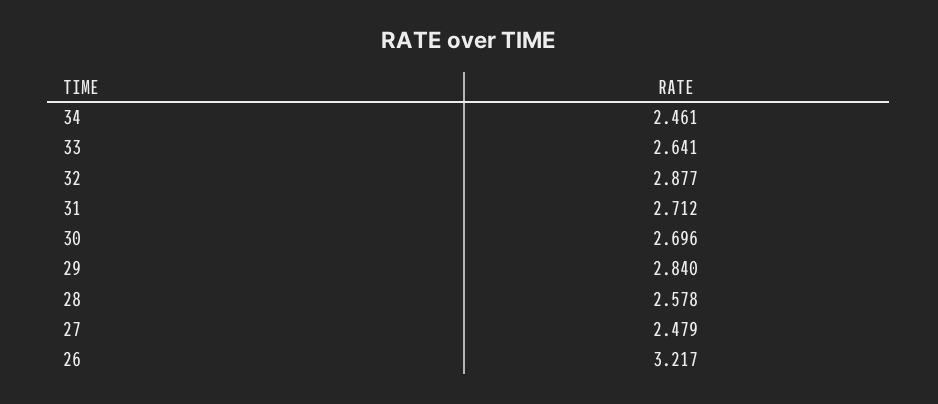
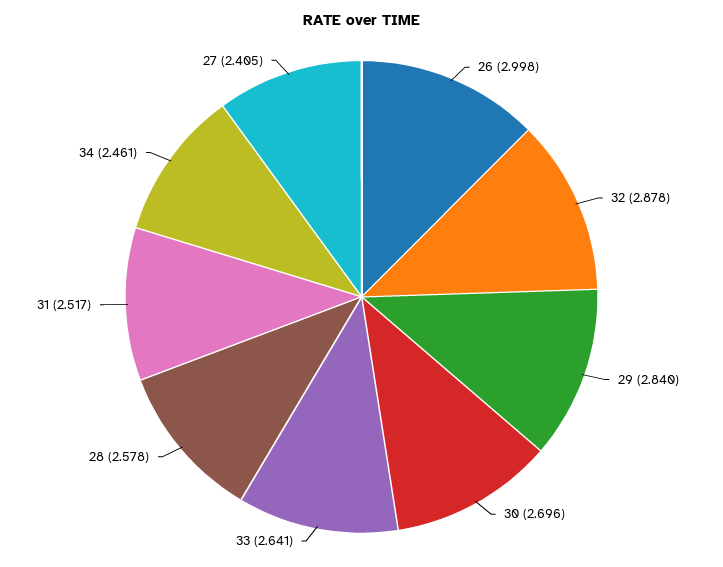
  {
    "34": 2.461,
    "33": 2.641,
-   "32": 2.877,
+   "32": 2.878,
-   "31": 2.712,
+   "31": 2.517,
    "30": 2.696,
    "29": 2.84,
    "28": 2.578,
-   "27": 2.479,
+   "27": 2.405,
-   "26": 3.217
+   "26": 2.998
  }

